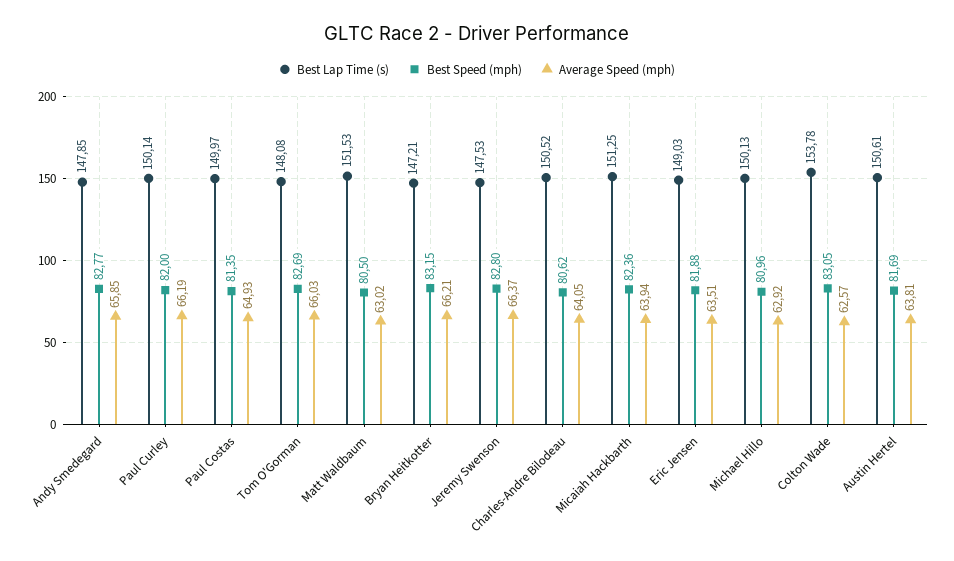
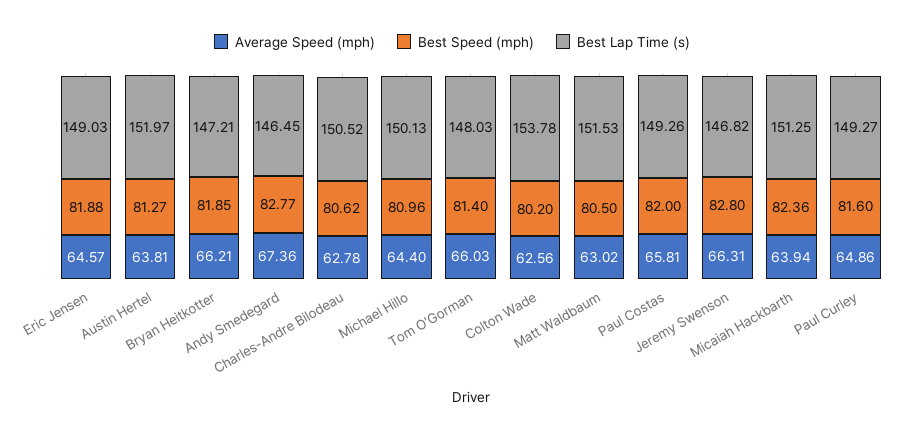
  {
    "Best Lap Time (s)": {
-     "Andy Smedegard": 147.85,
+     "Andy Smedegard": 146.45,
-     "Paul Curley": 150.14,
+     "Paul Curley": 149.27,
-     "Paul Costas": 149.97,
+     "Paul Costas": 149.26,
-     "Tom O'Gorman": 148.08,
+     "Tom O'Gorman": 148.03,
      "Matt Waldbaum": 151.53,
      "Bryan Heitkotter": 147.21,
-     "Jeremy Swenson": 147.53,
+     "Jeremy Swenson": 146.82,
      "Charles-Andre Bilodeau": 150.52,
      "Micaiah Hackbarth": 151.25,
      "Eric Jensen": 149.03,
      "Michael Hillo": 150.13,
      "Colton Wade": 153.78,
-     "Austin Hertel": 150.61
+     "Austin Hertel": 151.97
    },
    "Best Speed (mph)": {
      "Andy Smedegard": 82.77,
-     "Paul Curley": 82,
+     "Paul Curley": 81.6,
-     "Paul Costas": 81.35,
+     "Paul Costas": 82,
-     "Tom O'Gorman": 82.69,
+     "Tom O'Gorman": 81.4,
      "Matt Waldbaum": 80.5,
-     "Bryan Heitkotter": 83.15,
+     "Bryan Heitkotter": 81.85,
      "Jeremy Swenson": 82.8,
      "Charles-Andre Bilodeau": 80.62,
      "Micaiah Hackbarth": 82.36,
      "Eric Jensen": 81.88,
      "Michael Hillo": 80.96,
-     "Colton Wade": 83.05,
+     "Colton Wade": 80.2,
-     "Austin Hertel": 81.69
+     "Austin Hertel": 81.27
    },
    "Average Speed (mph)": {
-     "Andy Smedegard": 65.85,
+     "Andy Smedegard": 67.36,
-     "Paul Curley": 66.19,
+     "Paul Curley": 64.86,
-     "Paul Costas": 64.93,
+     "Paul Costas": 65.81,
      "Tom O'Gorman": 66.03,
      "Matt Waldbaum": 63.02,
      "Bryan Heitkotter": 66.21,
-     "Jeremy Swenson": 66.37,
+     "Jeremy Swenson": 66.31,
-     "Charles-Andre Bilodeau": 64.05,
+     "Charles-Andre Bilodeau": 62.78,
      "Micaiah Hackbarth": 63.94,
-     "Eric Jensen": 63.51,
+     "Eric Jensen": 64.57,
-     "Michael Hillo": 62.92,
+     "Michael Hillo": 64.4,
-     "Colton Wade": 62.57,
+     "Colton Wade": 62.56,
      "Austin Hertel": 63.81
    }
  }

